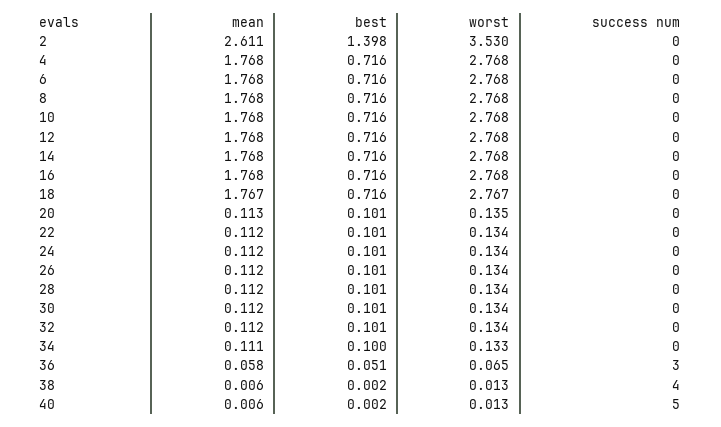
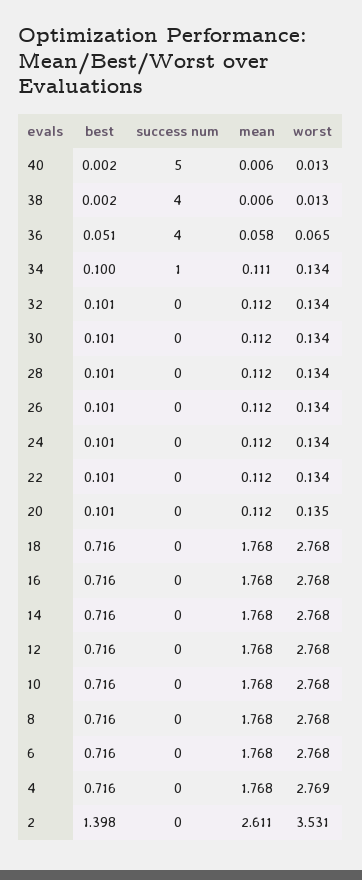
  {
    "mean": {
      "2": 2.611,
      "4": 1.768,
      "6": 1.768,
      "8": 1.768,
      "10": 1.768,
      "12": 1.768,
      "14": 1.768,
      "16": 1.768,
-     "18": 1.767,
+     "18": 1.768,
-     "20": 0.113,
+     "20": 0.112,
      "22": 0.112,
      "24": 0.112,
      "26": 0.112,
      "28": 0.112,
      "30": 0.112,
      "32": 0.112,
      "34": 0.111,
      "36": 0.058,
      "38": 0.006,
      "40": 0.006
    },
    "best": {
      "2": 1.398,
      "4": 0.716,
      "6": 0.716,
      "8": 0.716,
      "10": 0.716,
      "12": 0.716,
      "14": 0.716,
      "16": 0.716,
      "18": 0.716,
      "20": 0.101,
      "22": 0.101,
      "24": 0.101,
      "26": 0.101,
      "28": 0.101,
      "30": 0.101,
      "32": 0.101,
      "34": 0.1,
      "36": 0.051,
      "38": 0.002,
      "40": 0.002
    },
    "worst": {
-     "2": 3.53,
+     "2": 3.531,
-     "4": 2.768,
+     "4": 2.769,
      "6": 2.768,
      "8": 2.768,
      "10": 2.768,
      "12": 2.768,
      "14": 2.768,
      "16": 2.768,
-     "18": 2.767,
+     "18": 2.768,
      "20": 0.135,
      "22": 0.134,
      "24": 0.134,
      "26": 0.134,
      "28": 0.134,
      "30": 0.134,
      "32": 0.134,
-     "34": 0.133,
+     "34": 0.134,
      "36": 0.065,
      "38": 0.013,
      "40": 0.013
    },
    "success num": {
      "2": 0,
      "4": 0,
      "6": 0,
      "8": 0,
      "10": 0,
      "12": 0,
      "14": 0,
      "16": 0,
      "18": 0,
      "20": 0,
      "22": 0,
      "24": 0,
      "26": 0,
      "28": 0,
      "30": 0,
      "32": 0,
-     "34": 0,
+     "34": 1,
-     "36": 3,
+     "36": 4,
      "38": 4,
      "40": 5
    }
  }

